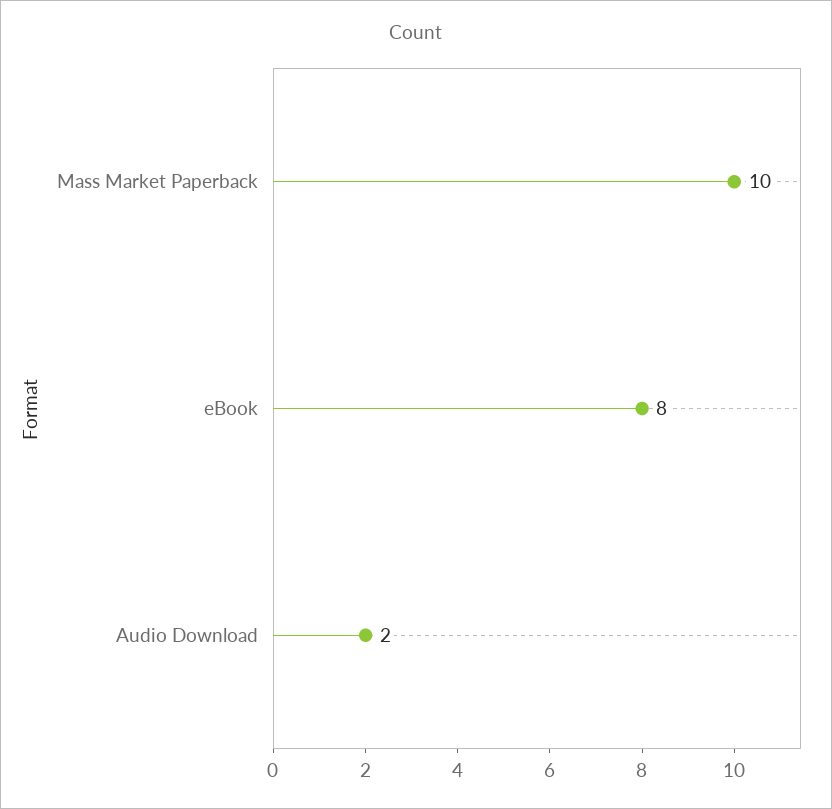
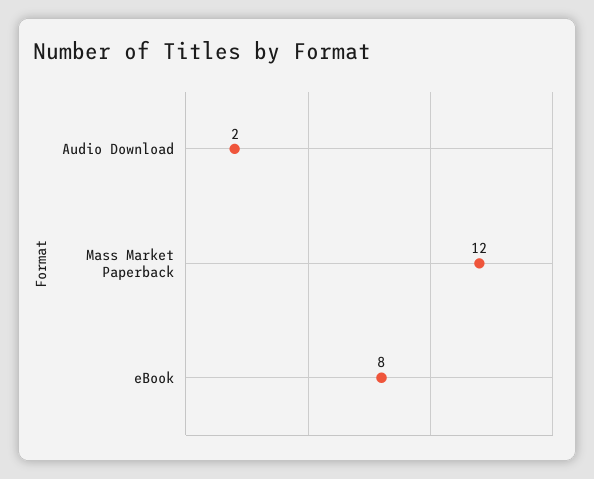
  {
-   "Mass Market Paperback": 10,
+   "Mass Market Paperback": 12,
    "eBook": 8,
    "Audio Download": 2
  }

